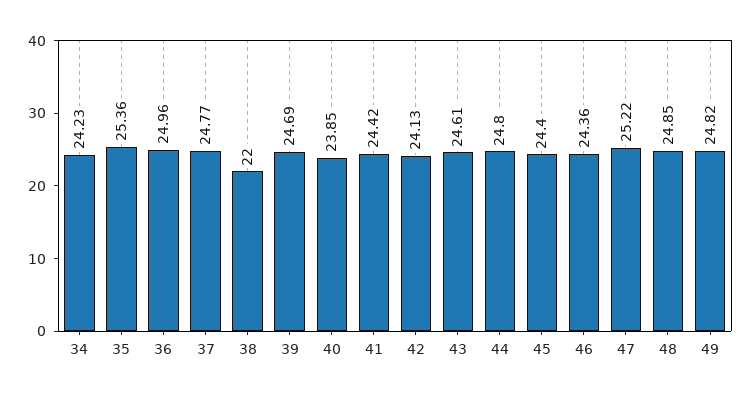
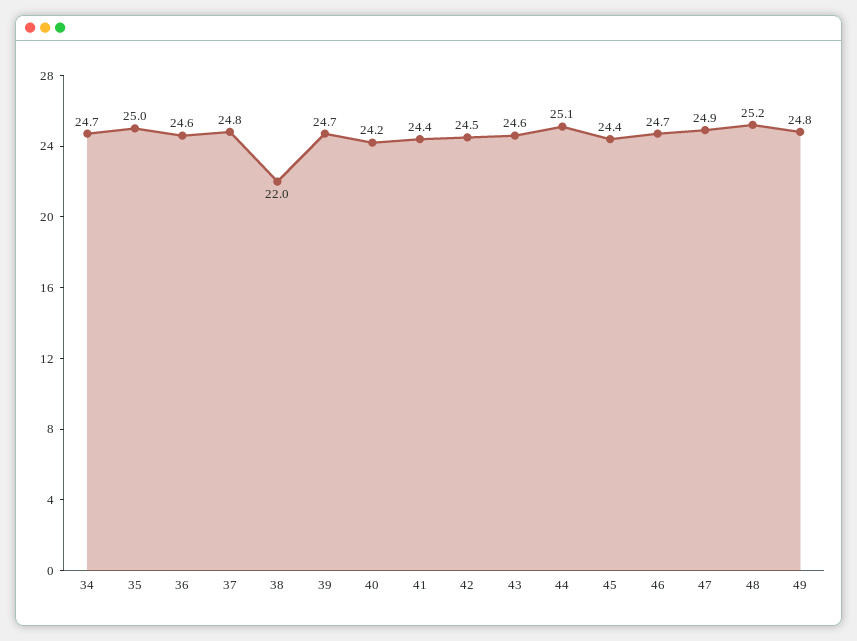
  {
-   "34": 24.23,
+   "34": 24.7,
-   "35": 25.36,
+   "35": 25,
-   "36": 24.96,
+   "36": 24.6,
    "37": 24.77,
    "38": 22,
    "39": 24.69,
-   "40": 23.85,
+   "40": 24.2,
    "41": 24.42,
-   "42": 24.13,
+   "42": 24.5,
    "43": 24.61,
-   "44": 24.8,
+   "44": 25.1,
    "45": 24.4,
-   "46": 24.36,
+   "46": 24.7,
-   "47": 25.22,
+   "47": 24.9,
-   "48": 24.85,
+   "48": 25.2,
    "49": 24.82
  }

